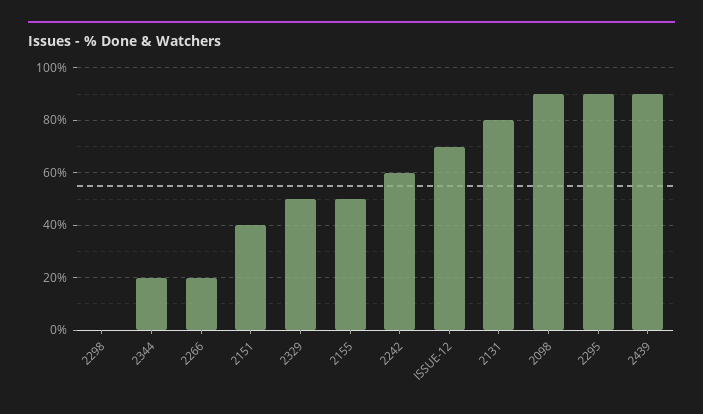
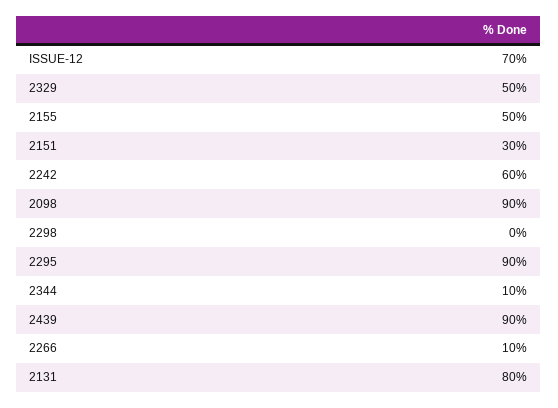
  {
    "2298": 0,
-   "2344": 20,
+   "2344": 10,
-   "2266": 20,
+   "2266": 10,
-   "2151": 40,
+   "2151": 30,
    "2329": 50,
    "2155": 50,
    "2242": 60,
    "ISSUE-12": 70,
    "2131": 80,
    "2098": 90,
    "2295": 90,
    "2439": 90
  }

